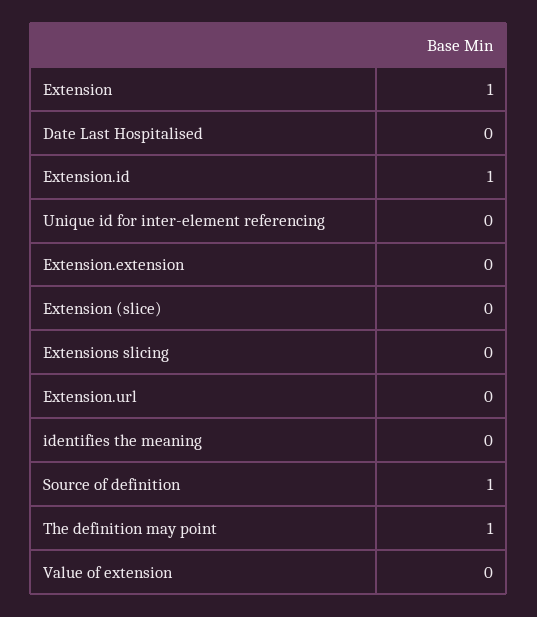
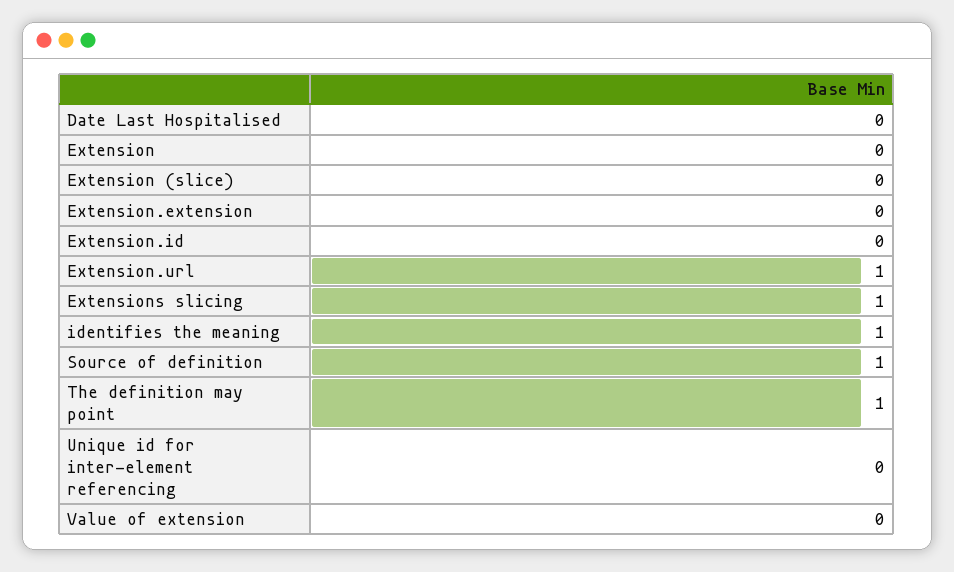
  {
-   "Extension": 1,
+   "Extension": 0,
    "Date Last Hospitalised": 0,
-   "Extension.id": 1,
+   "Extension.id": 0,
    "Unique id for inter-element referencing": 0,
    "Extension.extension": 0,
    "Extension (slice)": 0,
-   "Extensions slicing": 0,
+   "Extensions slicing": 1,
-   "Extension.url": 0,
+   "Extension.url": 1,
-   "identifies the meaning": 0,
+   "identifies the meaning": 1,
    "Source of definition": 1,
    "The definition may point": 1,
    "Value of extension": 0
  }

